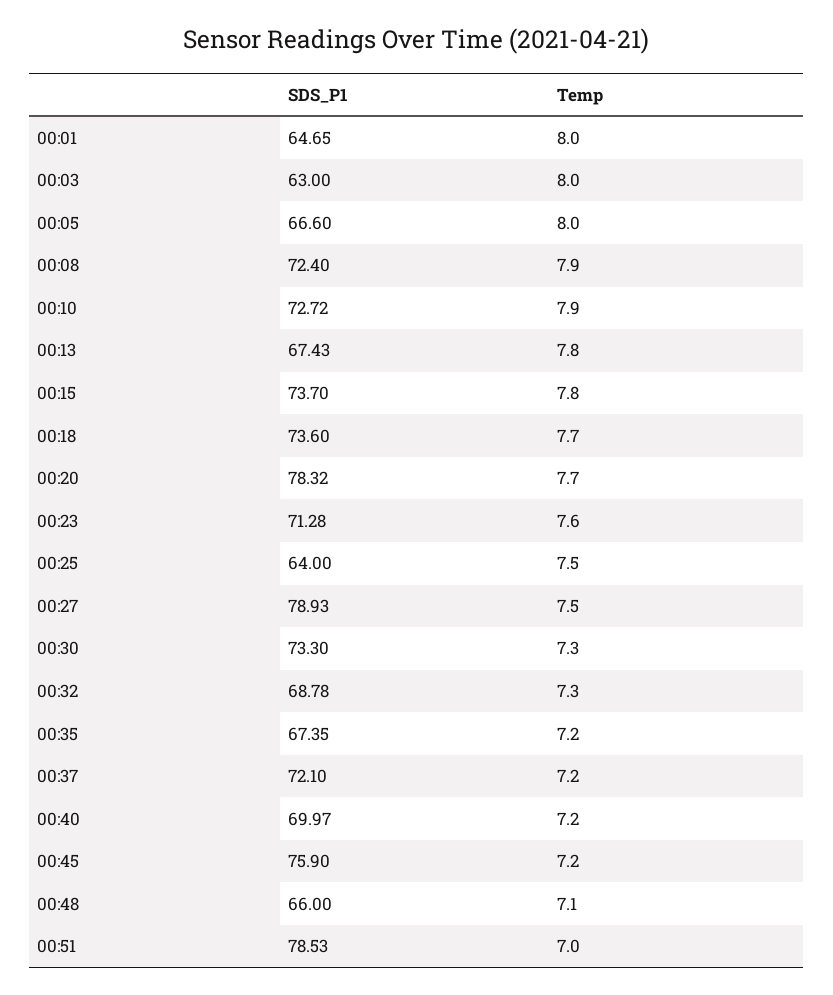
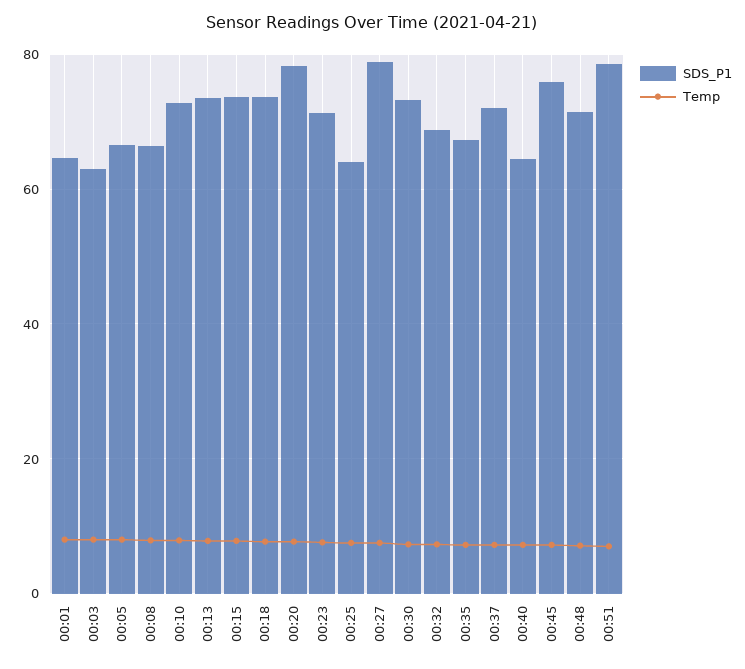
  {
    "SDS_P1": {
      "00:01": 64.65,
      "00:03": 63,
      "00:05": 66.6,
-     "00:08": 72.4,
+     "00:08": 66,
      "00:10": 72.72,
-     "00:13": 67.43,
+     "00:13": 74,
      "00:15": 73.7,
      "00:18": 73.6,
      "00:20": 78.32,
      "00:23": 71.28,
      "00:25": 64,
      "00:27": 78.93,
      "00:30": 73.3,
      "00:32": 68.78,
      "00:35": 67.35,
      "00:37": 72.1,
-     "00:40": 69.97,
+     "00:40": 64,
      "00:45": 75.9,
-     "00:48": 66,
+     "00:48": 72,
      "00:51": 78.53
    },
    "Temp": {
      "00:01": 8,
      "00:03": 8,
      "00:05": 8,
      "00:08": 7.9,
      "00:10": 7.9,
      "00:13": 7.8,
      "00:15": 7.8,
      "00:18": 7.7,
      "00:20": 7.7,
      "00:23": 7.6,
      "00:25": 7.5,
      "00:27": 7.5,
      "00:30": 7.3,
      "00:32": 7.3,
      "00:35": 7.2,
      "00:37": 7.2,
      "00:40": 7.2,
      "00:45": 7.2,
      "00:48": 7.1,
      "00:51": 7
    }
  }

